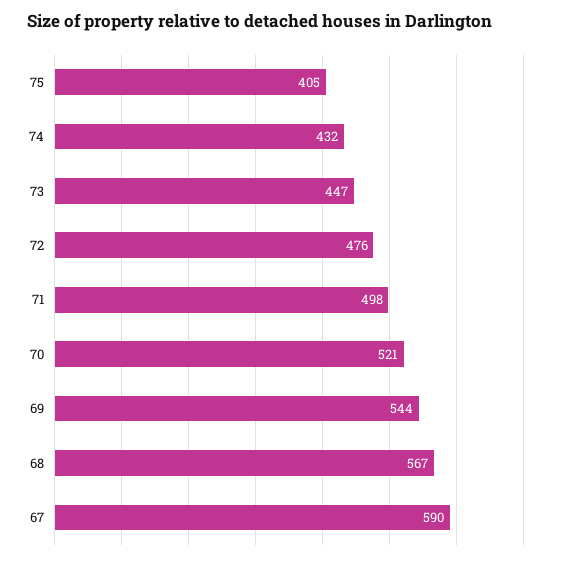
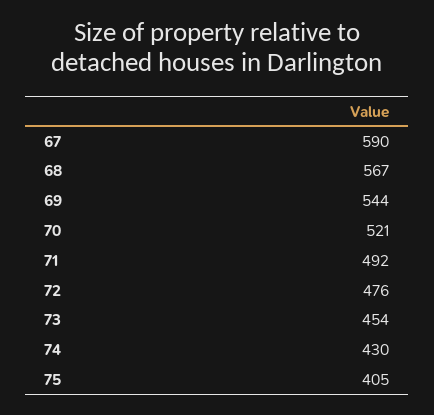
  {
    "75": 405,
-   "74": 432,
+   "74": 430,
-   "73": 447,
+   "73": 454,
    "72": 476,
-   "71": 498,
+   "71": 492,
    "70": 521,
    "69": 544,
    "68": 567,
    "67": 590
  }

